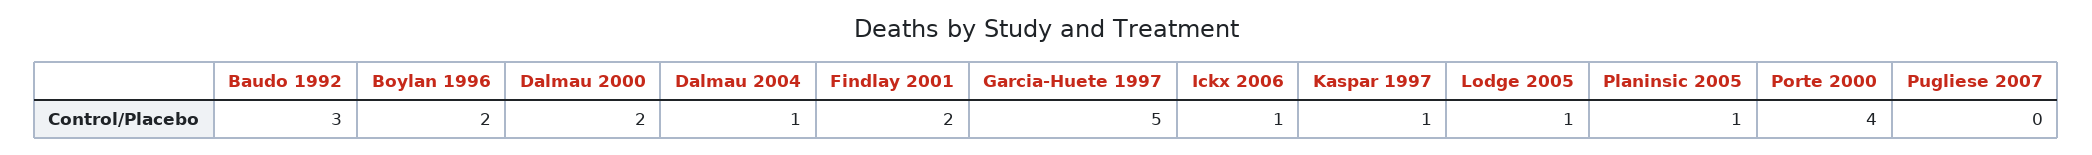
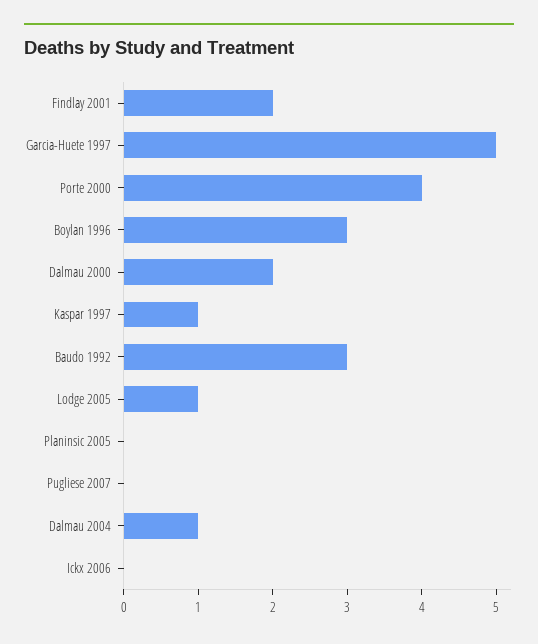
  {
    "Baudo 1992": 3,
-   "Boylan 1996": 2,
+   "Boylan 1996": 3,
    "Dalmau 2000": 2,
    "Dalmau 2004": 1,
    "Findlay 2001": 2,
    "Garcia-Huete 1997": 5,
-   "Ickx 2006": 1,
+   "Ickx 2006": 0,
    "Kaspar 1997": 1,
    "Lodge 2005": 1,
-   "Planinsic 2005": 1,
+   "Planinsic 2005": 0,
    "Porte 2000": 4,
    "Pugliese 2007": 0
  }

